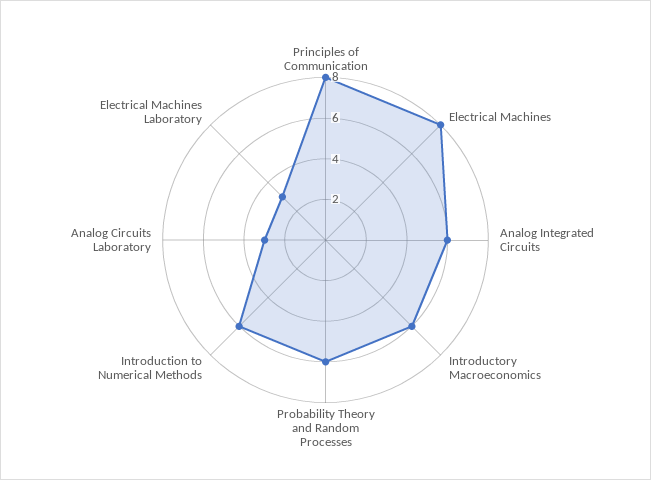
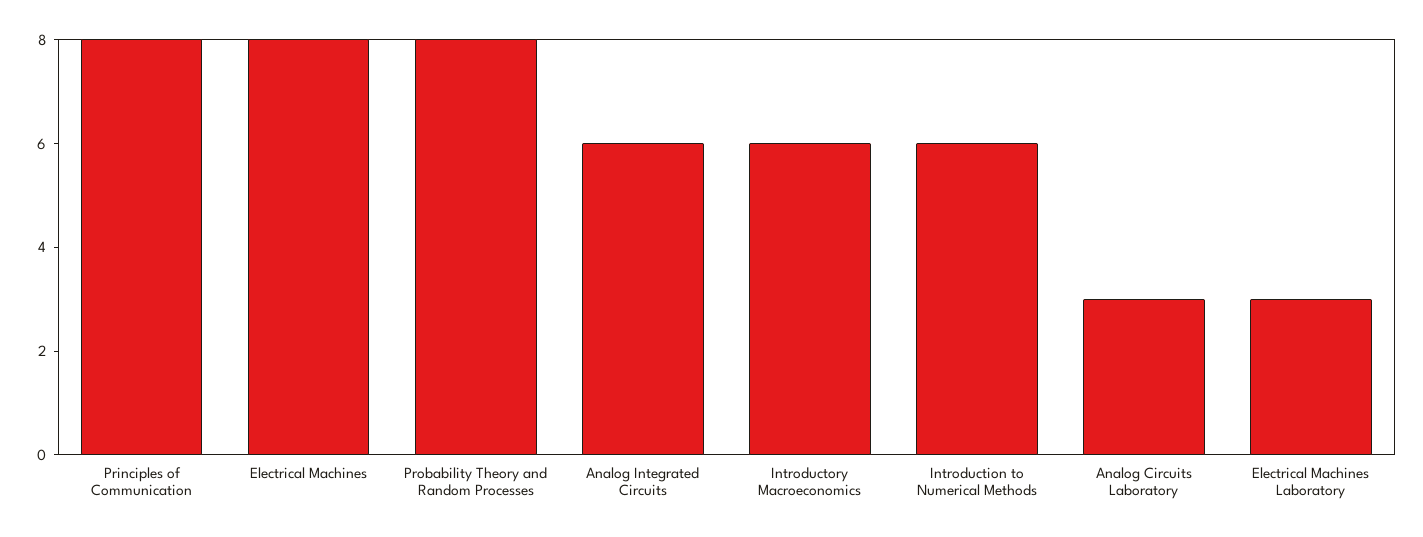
  {
    "Principles of Communication": 8,
    "Electrical Machines": 8,
    "Analog Integrated Circuits": 6,
    "Introductory Macroeconomics": 6,
-   "Probability Theory and Random Processes": 6,
+   "Probability Theory and Random Processes": 8,
    "Introduction to Numerical Methods": 6,
    "Analog Circuits Laboratory": 3,
    "Electrical Machines Laboratory": 3
  }

